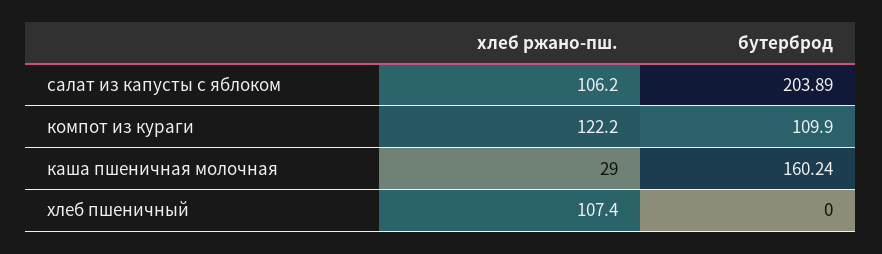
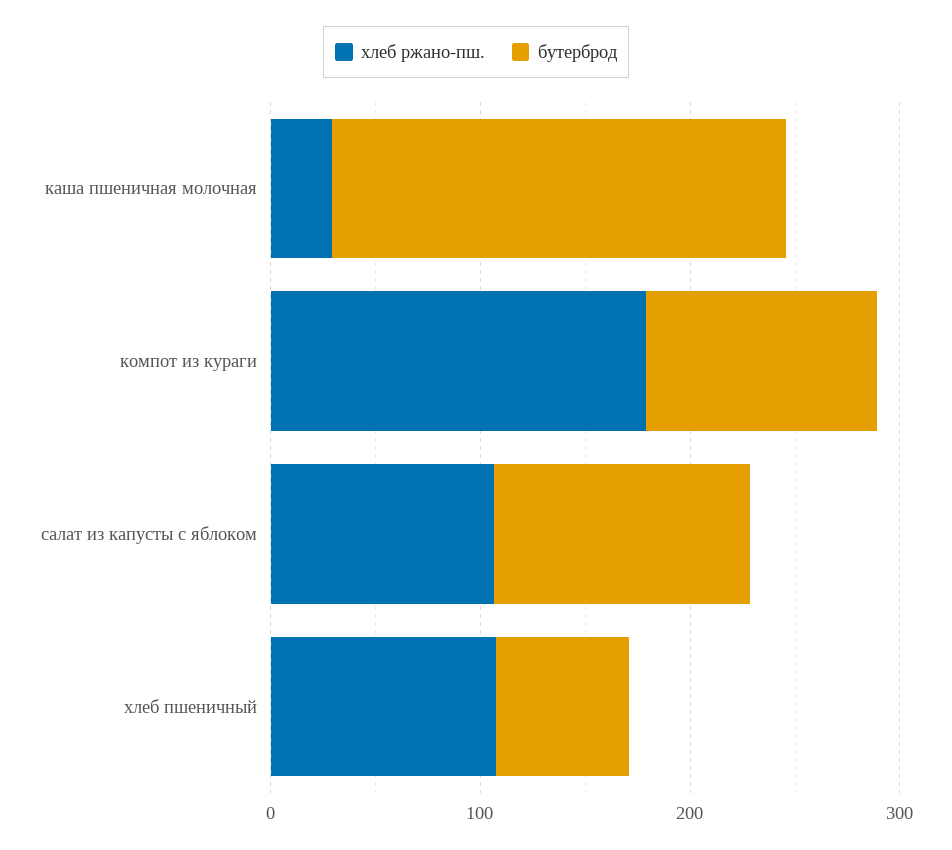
  {
    "хлеб ржано-пш.": {
      "салат из капусты с яблоком": 106.2,
-     "компот из кураги": 122.2,
+     "компот из кураги": 180,
      "каша пшеничная молочная": 29,
      "хлеб пшеничный": 107.4
    },
    "бутерброд": {
-     "салат из капусты с яблоком": 203.89,
+     "салат из капусты с яблоком": 120,
      "компот из кураги": 109.9,
-     "каша пшеничная молочная": 160.24,
+     "каша пшеничная молочная": 220,
-     "хлеб пшеничный": 0
+     "хлеб пшеничный": 60
    }
  }

